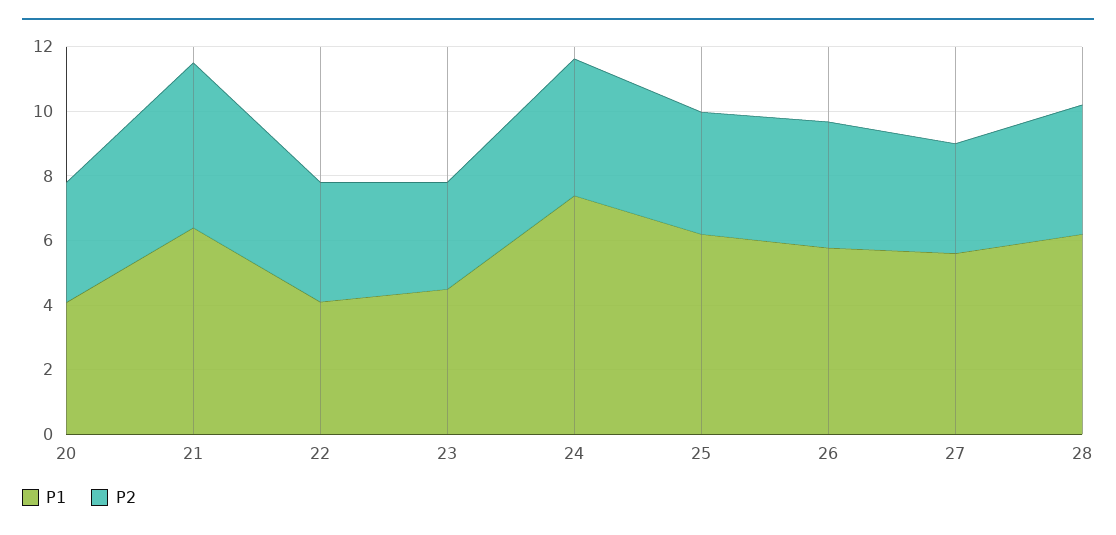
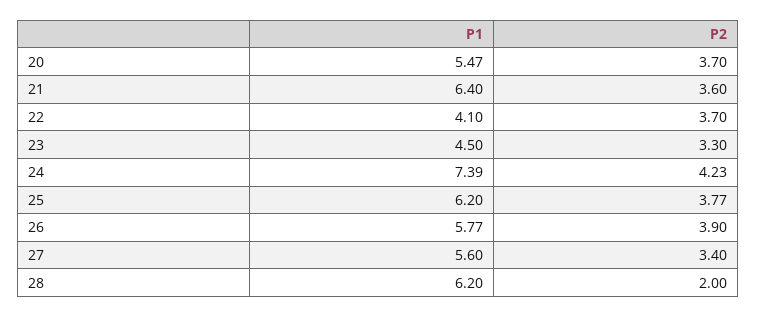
  {
    "P1": {
-     "20": 4,
+     "20": 5.47,
      "21": 6.4,
      "22": 4.1,
      "23": 4.5,
      "24": 7.39,
      "25": 6.2,
      "26": 5.77,
      "27": 5.6,
      "28": 6.2
    },
    "P2": {
      "20": 3.7,
-     "21": 5,
+     "21": 3.6,
      "22": 3.7,
      "23": 3.3,
      "24": 4.23,
      "25": 3.77,
      "26": 3.9,
      "27": 3.4,
-     "28": 4
+     "28": 2
    }
  }

